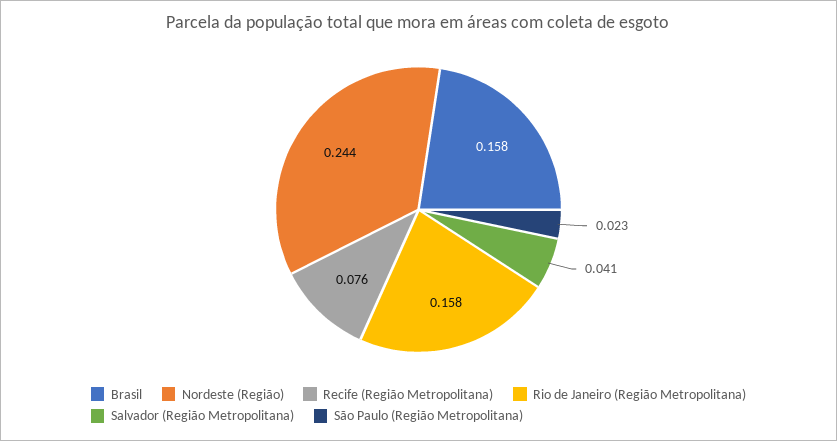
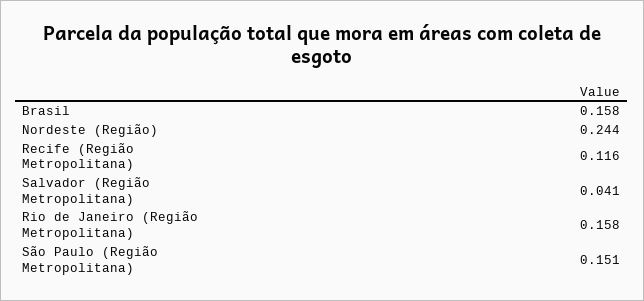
  {
    "Brasil": 0.158,
    "Nordeste (Região)": 0.244,
-   "Recife (Região Metropolitana)": 0.076,
+   "Recife (Região Metropolitana)": 0.116,
    "Rio de Janeiro (Região Metropolitana)": 0.158,
    "Salvador (Região Metropolitana)": 0.041,
-   "São Paulo (Região Metropolitana)": 0.023
+   "São Paulo (Região Metropolitana)": 0.151
  }

